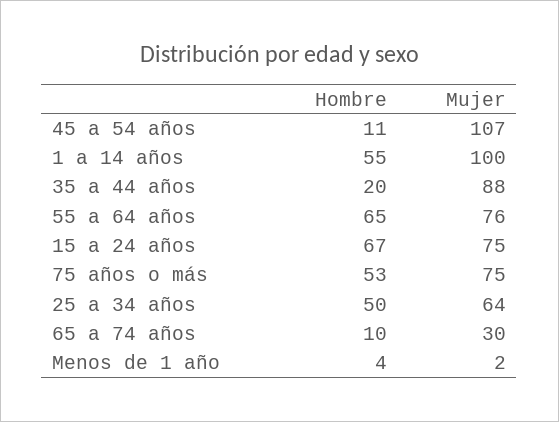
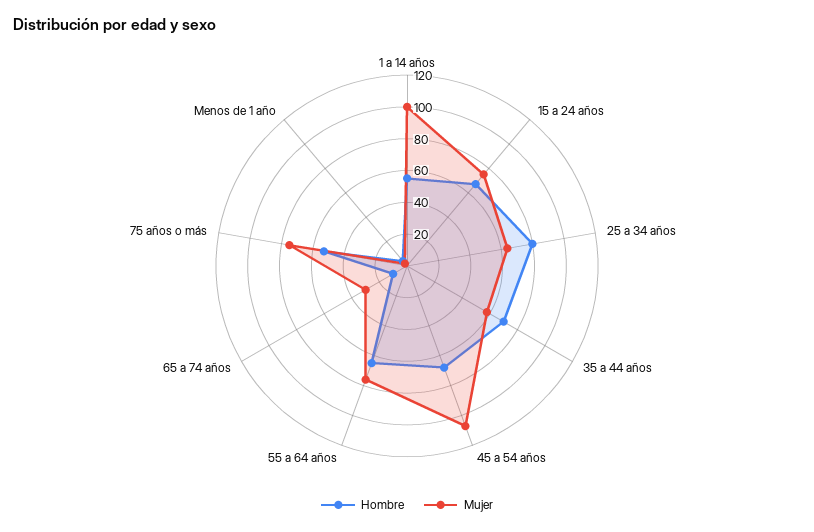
  {
    "Hombre": {
-     "45 a 54 años": 11,
+     "45 a 54 años": 70,
      "1 a 14 años": 55,
-     "35 a 44 años": 20,
+     "35 a 44 años": 70,
      "55 a 64 años": 65,
      "15 a 24 años": 67,
      "75 años o más": 53,
-     "25 a 34 años": 50,
+     "25 a 34 años": 80,
      "65 a 74 años": 10,
      "Menos de 1 año": 4
    },
    "Mujer": {
      "45 a 54 años": 107,
      "1 a 14 años": 100,
-     "35 a 44 años": 88,
+     "35 a 44 años": 60,
      "55 a 64 años": 76,
      "15 a 24 años": 75,
      "75 años o más": 75,
      "25 a 34 años": 64,
      "65 a 74 años": 30,
      "Menos de 1 año": 2
    }
  }

